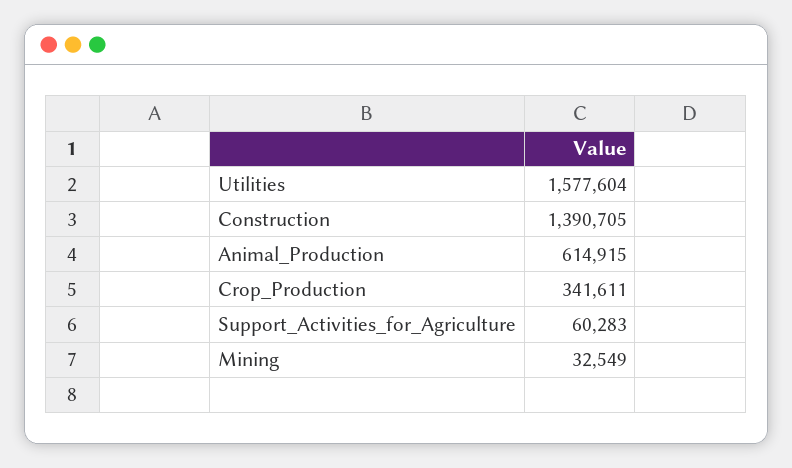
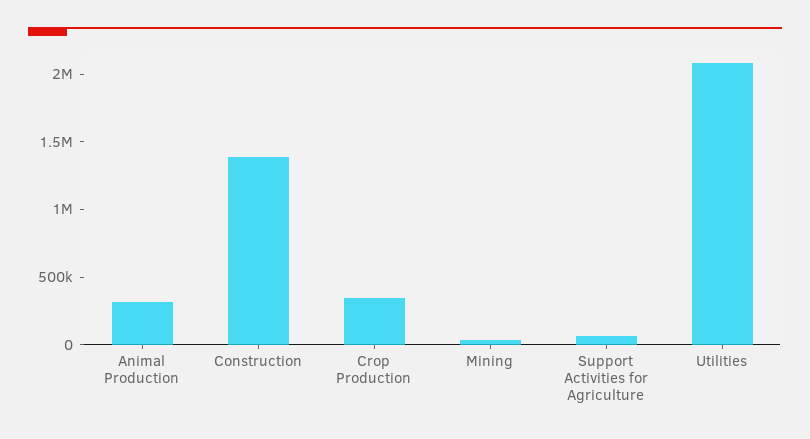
  {
-   "Utilities": 1577604,
+   "Utilities": 2100000,
    "Construction": 1390705,
-   "Animal_Production": 614915,
+   "Animal_Production": 300000,
    "Crop_Production": 341611,
    "Support_Activities_for_Agriculture": 60283,
    "Mining": 32549
  }

